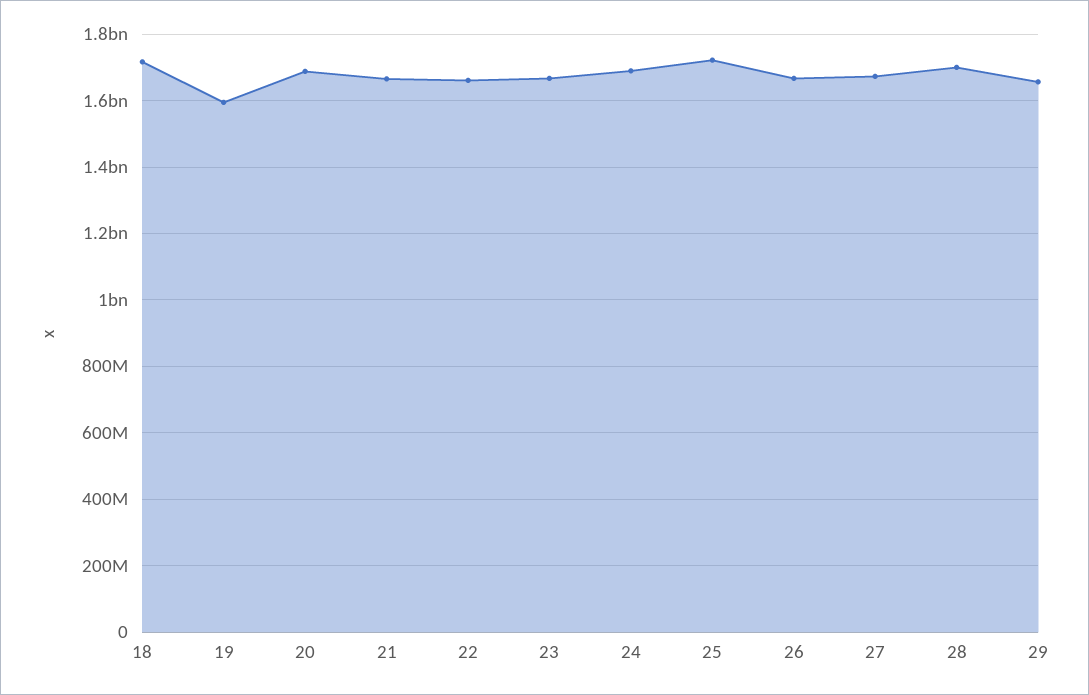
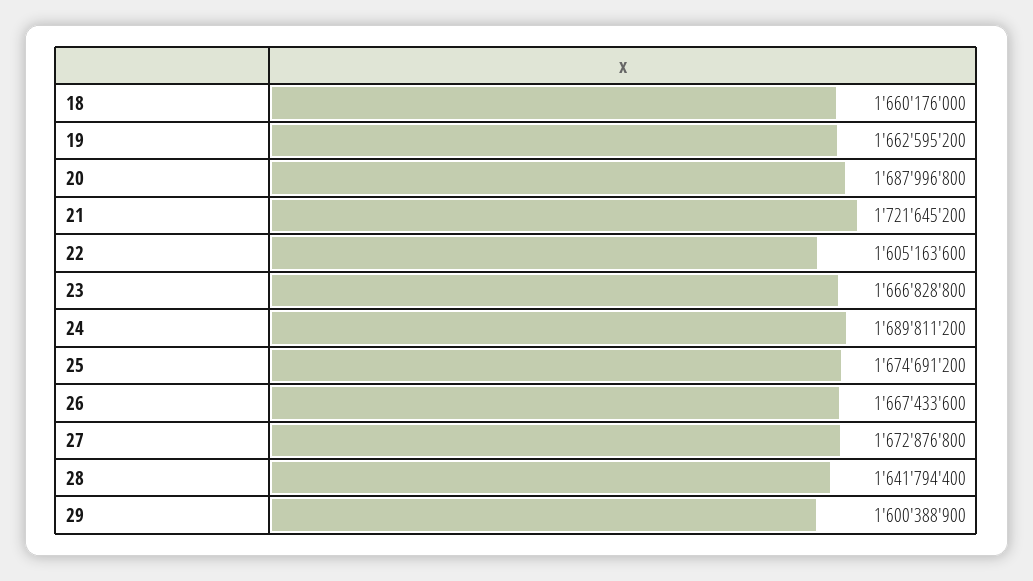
  {
-   "18": 1720000000,
+   "18": 1660176000,
-   "19": 1600000000,
+   "19": 1662595200,
    "20": 1687996800,
-   "21": 1660000000,
+   "21": 1721645200,
-   "22": 1660000000,
+   "22": 1605163600,
    "23": 1666828800,
    "24": 1689811200,
-   "25": 1720000000,
+   "25": 1674691200,
    "26": 1667433600,
    "27": 1672876800,
-   "28": 1700000000,
+   "28": 1641794400,
-   "29": 1660000000
+   "29": 1600388900
  }

